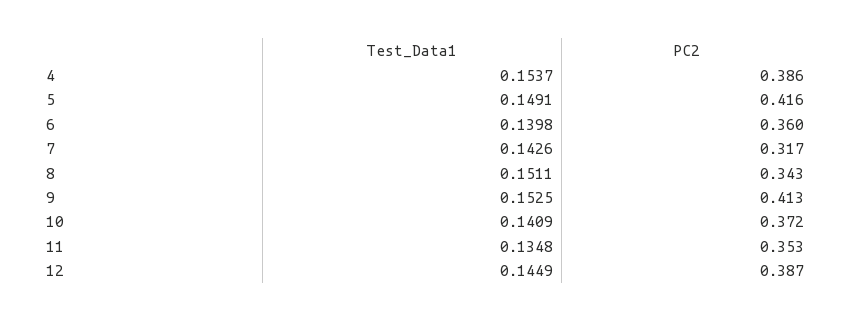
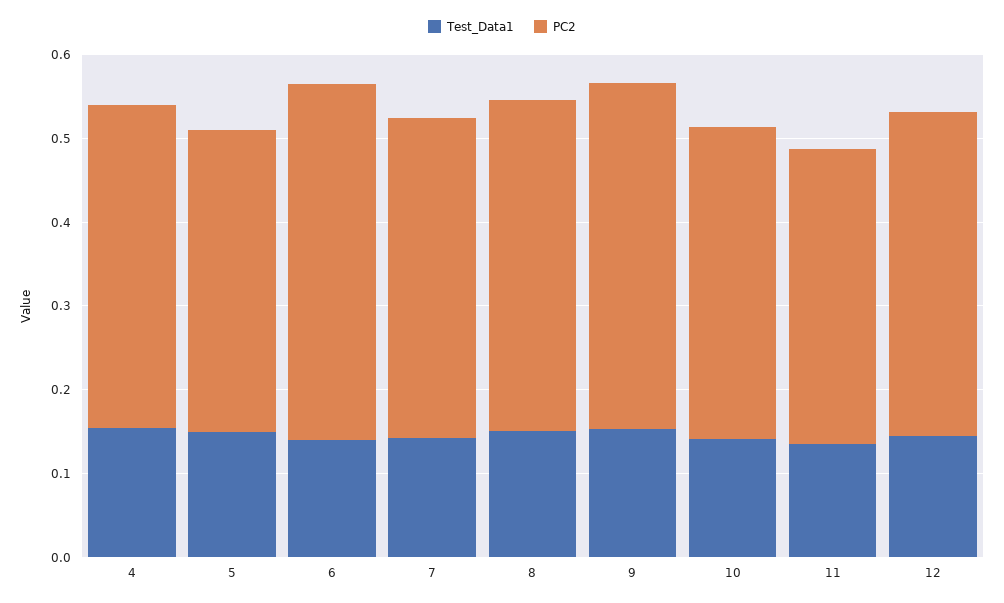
  {
    "Test_Data1": {
      "4": 0.1537,
      "5": 0.1491,
      "6": 0.1398,
      "7": 0.1426,
      "8": 0.1511,
      "9": 0.1525,
      "10": 0.1409,
      "11": 0.1348,
      "12": 0.1449
    },
    "PC2": {
      "4": 0.386,
-     "5": 0.416,
+     "5": 0.36,
-     "6": 0.36,
+     "6": 0.42,
-     "7": 0.317,
+     "7": 0.38,
-     "8": 0.343,
+     "8": 0.4,
      "9": 0.413,
      "10": 0.372,
      "11": 0.353,
      "12": 0.387
    }
  }

